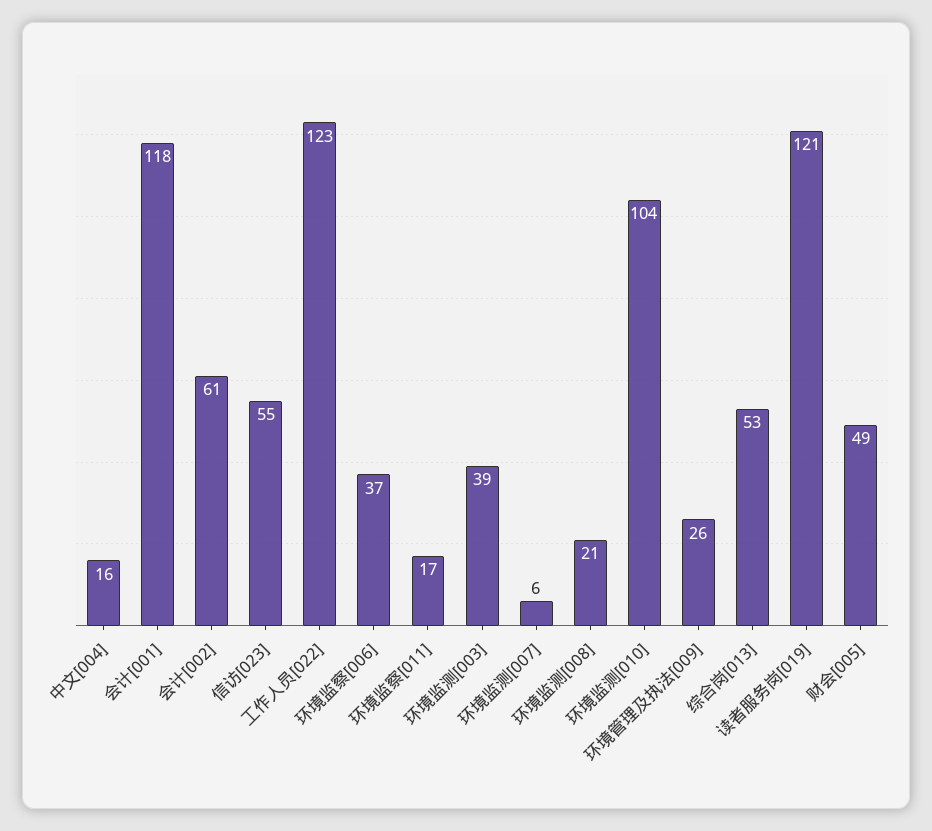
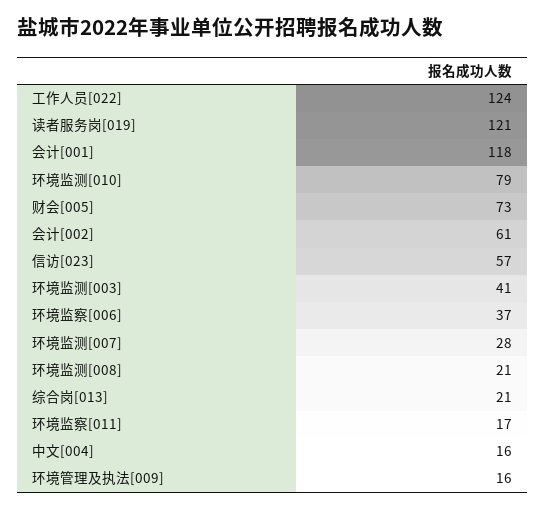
  {
    "中文[004]": 16,
    "会计[001]": 118,
    "会计[002]": 61,
-   "信访[023]": 55,
+   "信访[023]": 57,
-   "工作人员[022]": 123,
+   "工作人员[022]": 124,
    "环境监察[006]": 37,
    "环境监察[011]": 17,
-   "环境监测[003]": 39,
+   "环境监测[003]": 41,
-   "环境监测[007]": 6,
+   "环境监测[007]": 28,
    "环境监测[008]": 21,
-   "环境监测[010]": 104,
+   "环境监测[010]": 79,
-   "环境管理及执法[009]": 26,
+   "环境管理及执法[009]": 16,
-   "综合岗[013]": 53,
+   "综合岗[013]": 21,
    "读者服务岗[019]": 121,
-   "财会[005]": 49
+   "财会[005]": 73
  }

